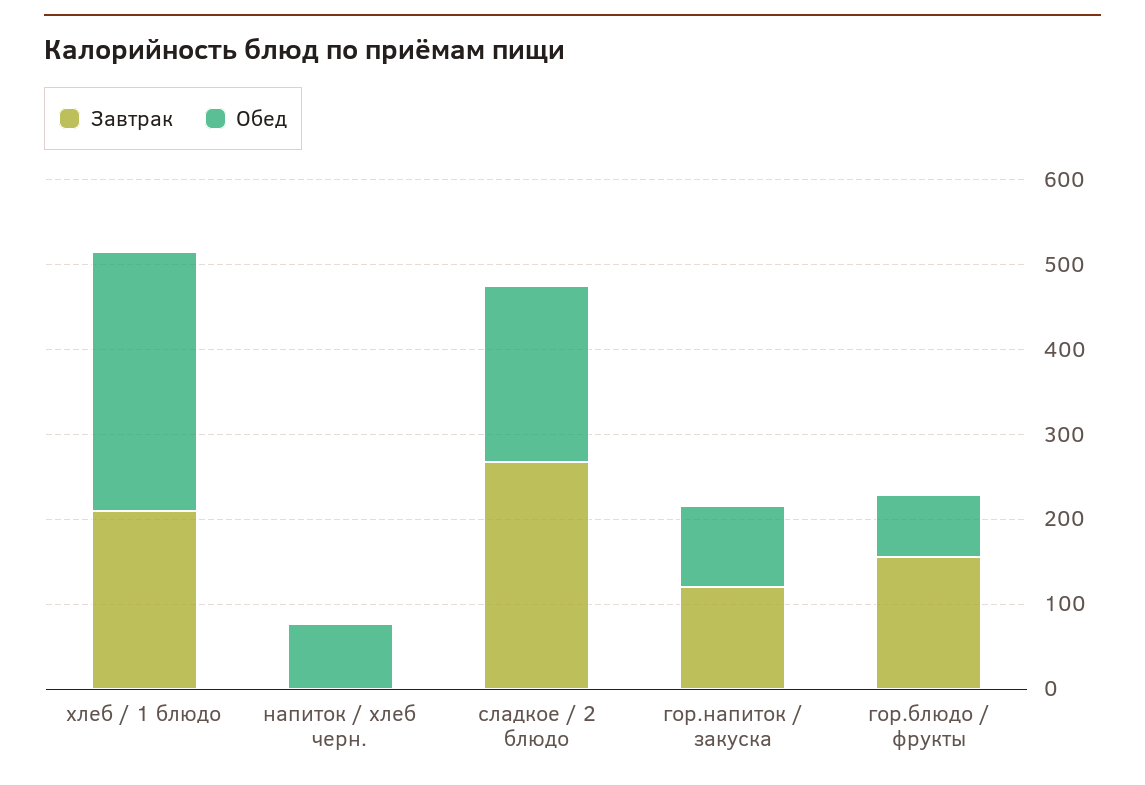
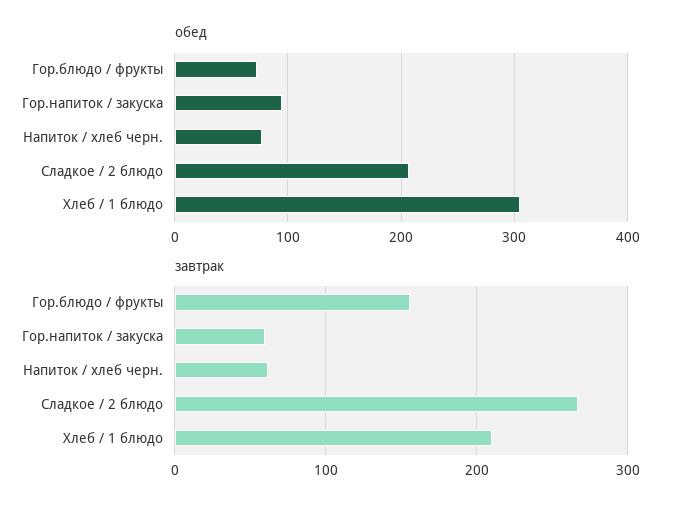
  {
    "Завтрак": {
      "хлеб / 1 блюдо": 210,
-     "напиток / хлеб черн.": 0,
+     "напиток / хлеб черн.": 60,
      "сладкое / 2 блюдо": 270,
-     "гор.напиток / закуска": 120,
+     "гор.напиток / закуска": 60,
      "гор.блюдо / фрукты": 160
    },
    "Обед": {
      "хлеб / 1 блюдо": 310,
      "напиток / хлеб черн.": 80,
      "сладкое / 2 блюдо": 210,
      "гор.напиток / закуска": 100,
      "гор.блюдо / фрукты": 70
    }
  }

